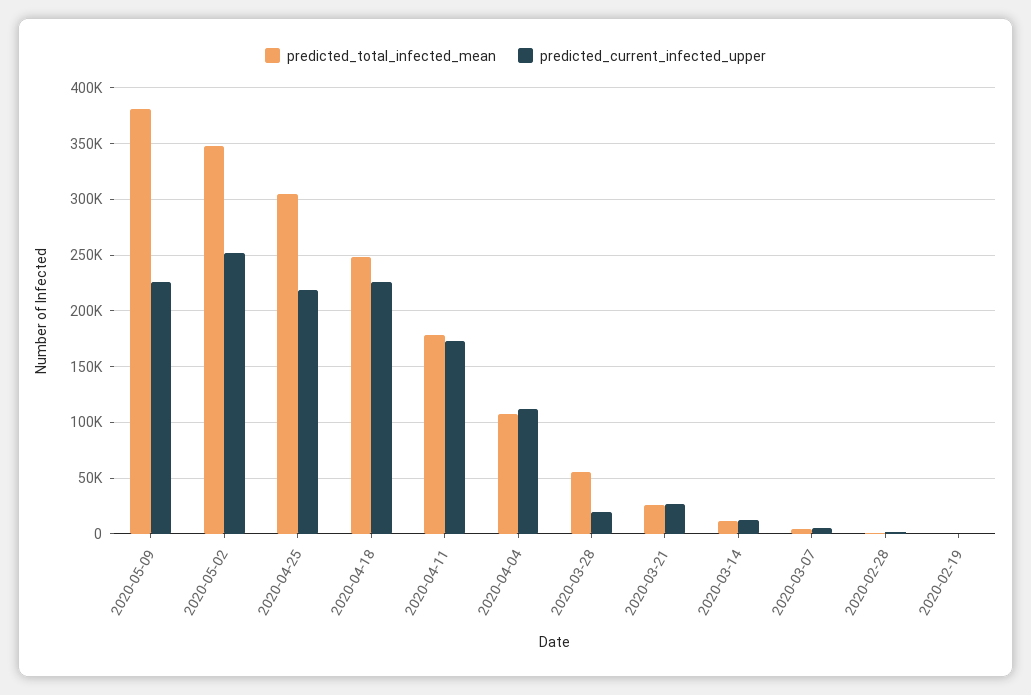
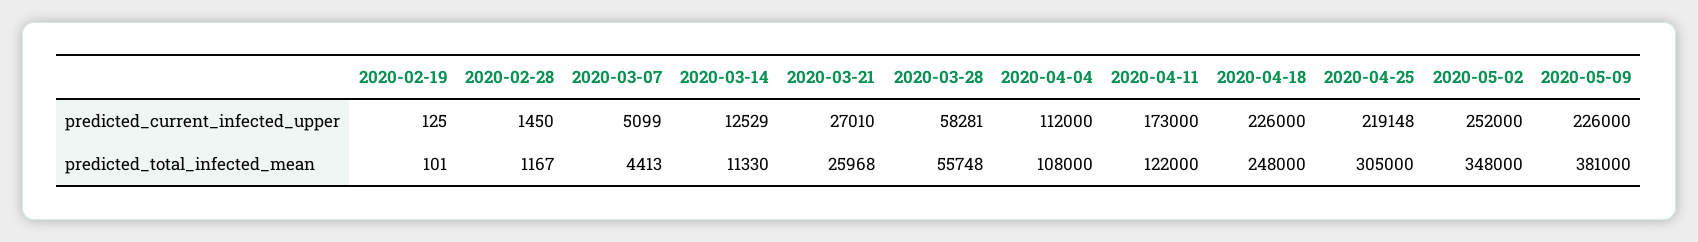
  {
    "predicted_total_infected_mean": {
      "2020-05-09": 381000,
      "2020-05-02": 348000,
      "2020-04-25": 305000,
      "2020-04-18": 248000,
-     "2020-04-11": 180000,
+     "2020-04-11": 122000,
      "2020-04-04": 108000,
      "2020-03-28": 55748,
      "2020-03-21": 25968,
      "2020-03-14": 11330,
      "2020-03-07": 4413,
      "2020-02-28": 1167,
      "2020-02-19": 101
    },
    "predicted_current_infected_upper": {
      "2020-05-09": 226000,
      "2020-05-02": 252000,
      "2020-04-25": 219148,
      "2020-04-18": 226000,
      "2020-04-11": 173000,
      "2020-04-04": 112000,
-     "2020-03-28": 20000,
+     "2020-03-28": 58281,
      "2020-03-21": 27010,
      "2020-03-14": 12529,
      "2020-03-07": 5099,
      "2020-02-28": 1450,
      "2020-02-19": 125
    }
  }

